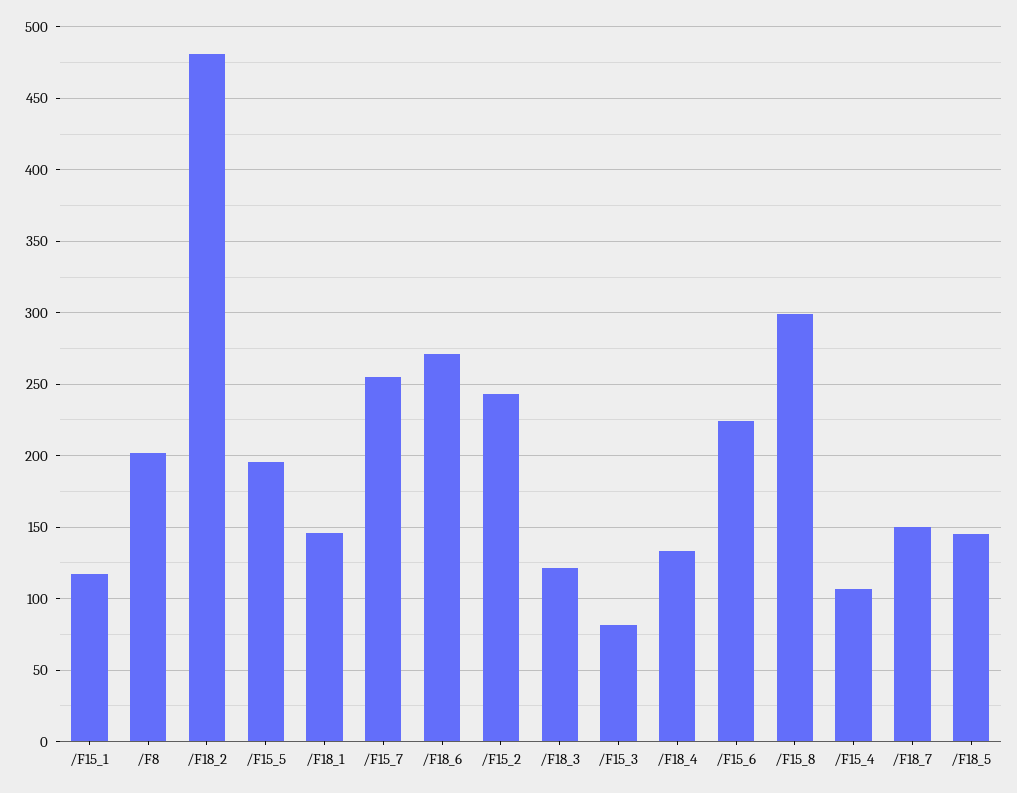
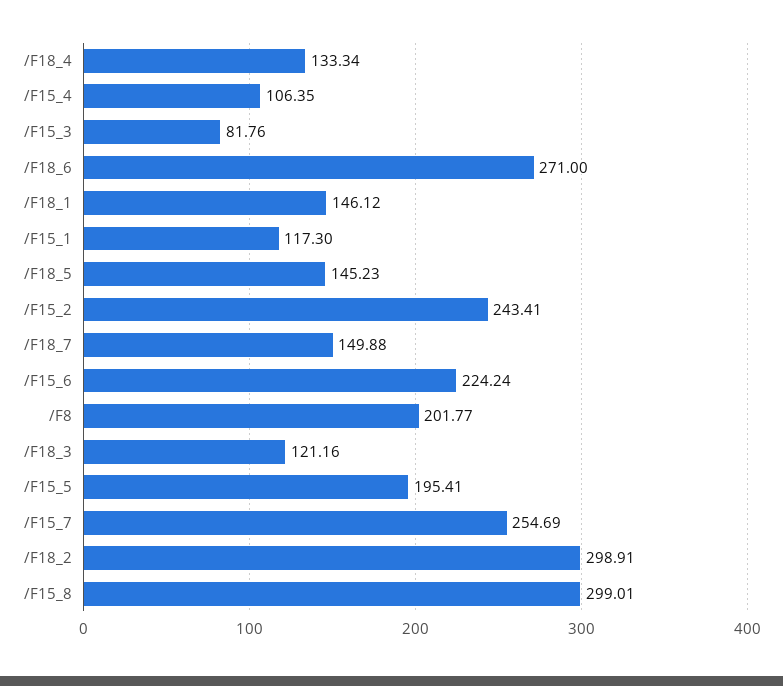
  {
    "/F15_1": 117.3,
    "/F8": 201.77,
-   "/F18_2": 480,
+   "/F18_2": 298.91,
    "/F15_5": 195.41,
    "/F18_1": 146.12,
    "/F15_7": 254.69,
    "/F18_6": 271,
    "/F15_2": 243.41,
    "/F18_3": 121.16,
    "/F15_3": 81.76,
    "/F18_4": 133.34,
    "/F15_6": 224.24,
    "/F15_8": 299.01,
    "/F15_4": 106.35,
    "/F18_7": 149.88,
    "/F18_5": 145.23
  }

